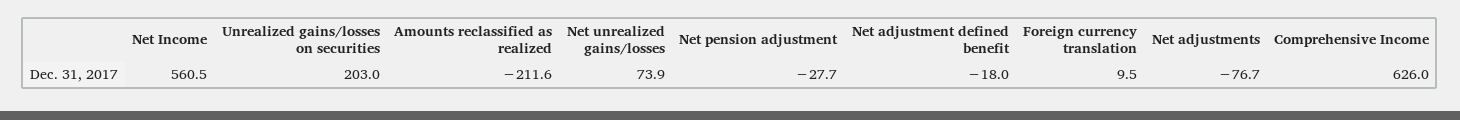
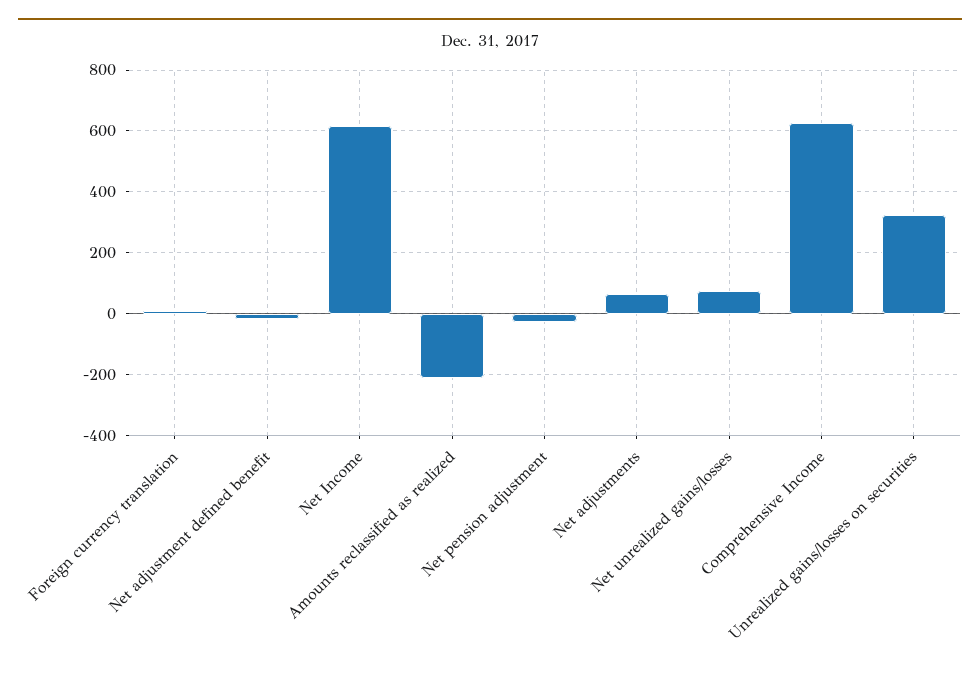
  {
-   "Net Income": 560.5,
+   "Net Income": 620,
-   "Unrealized gains/losses on securities": 203,
+   "Unrealized gains/losses on securities": 320,
    "Amounts reclassified as realized": -211.6,
    "Net unrealized gains/losses": 73.9,
    "Net pension adjustment": -27.7,
    "Net adjustment defined benefit": -18,
    "Foreign currency translation": 9.5,
-   "Net adjustments": -76.7,
+   "Net adjustments": 60,
    "Comprehensive Income": 626
  }

